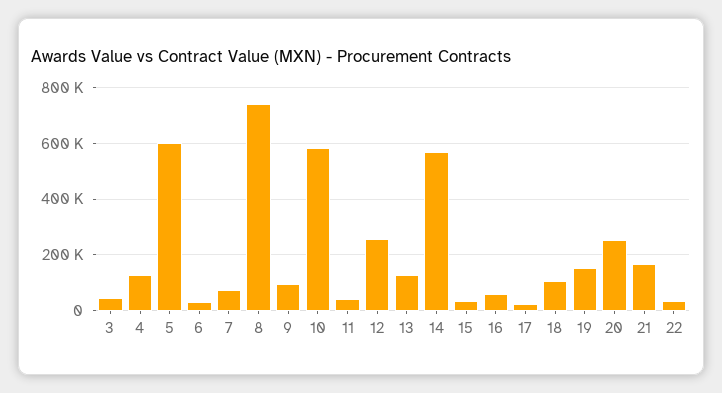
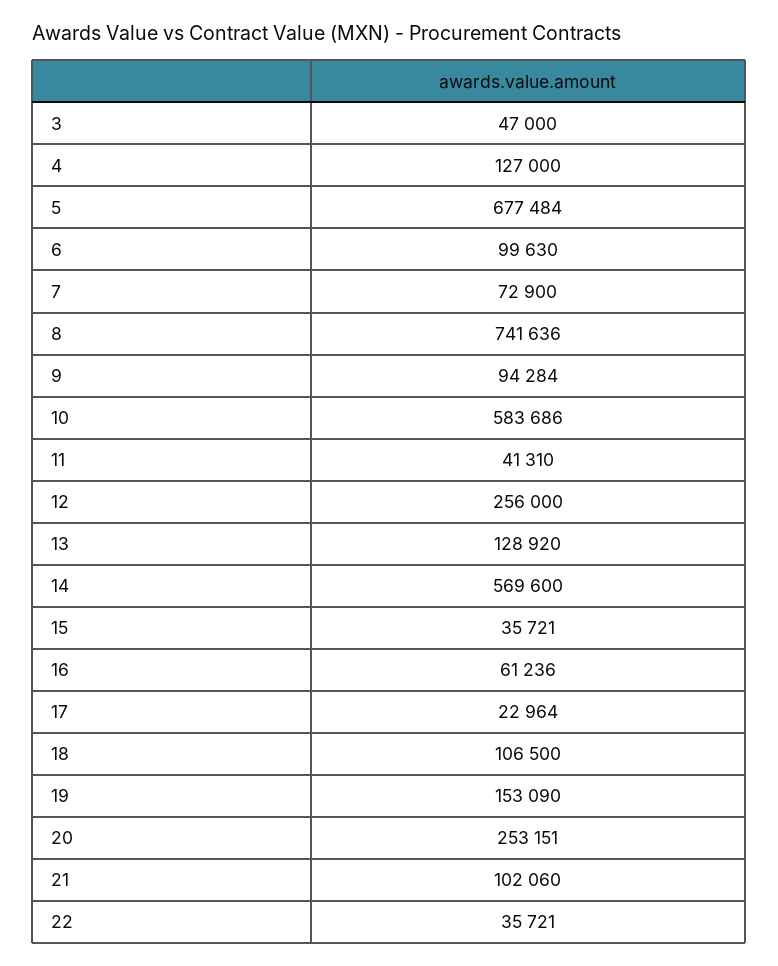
  {
    "3": 47000,
    "4": 127000,
-   "5": 600000,
+   "5": 677484,
-   "6": 25000,
+   "6": 99630,
    "7": 72900,
    "8": 741636,
    "9": 94284,
    "10": 583686,
    "11": 41310,
    "12": 256000,
    "13": 128920,
    "14": 569600,
    "15": 35721,
    "16": 61236,
    "17": 22964,
    "18": 106500,
    "19": 153090,
    "20": 253151,
-   "21": 175000,
+   "21": 102060,
    "22": 35721
  }

